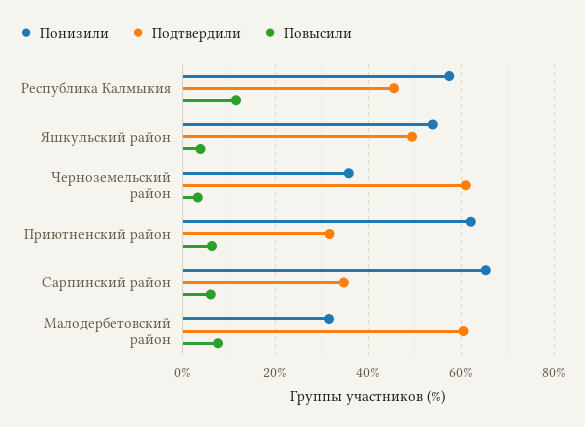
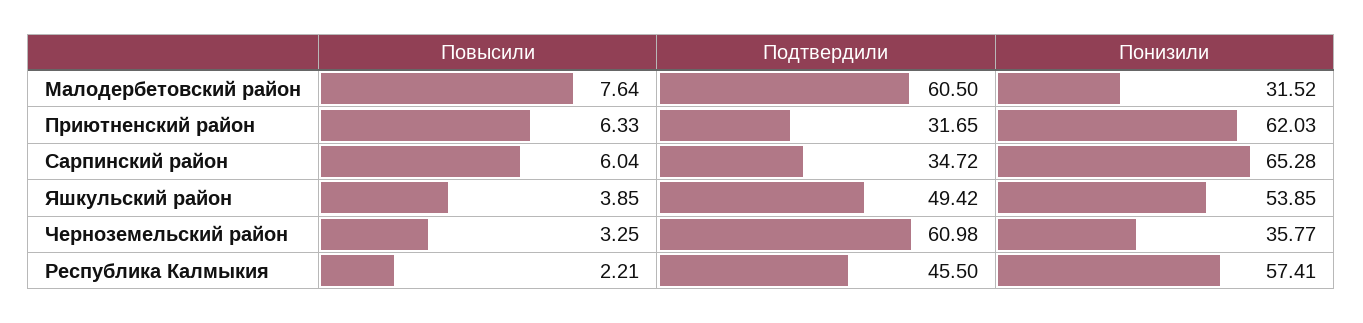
  {
    "Понизили": {
      "Республика Калмыкия": 57.41,
      "Яшкульский район": 53.85,
      "Черноземельский район": 35.77,
      "Приютненский район": 62.03,
      "Сарпинский район": 65.28,
      "Малодербетовский район": 31.52
    },
    "Подтвердили": {
      "Республика Калмыкия": 45.5,
      "Яшкульский район": 49.42,
      "Черноземельский район": 60.98,
      "Приютненский район": 31.65,
      "Сарпинский район": 34.72,
      "Малодербетовский район": 60.5
    },
    "Повысили": {
-     "Республика Калмыкия": 12,
+     "Республика Калмыкия": 2.21,
      "Яшкульский район": 3.85,
      "Черноземельский район": 3.25,
      "Приютненский район": 6.33,
      "Сарпинский район": 6.04,
      "Малодербетовский район": 7.64
    }
  }

